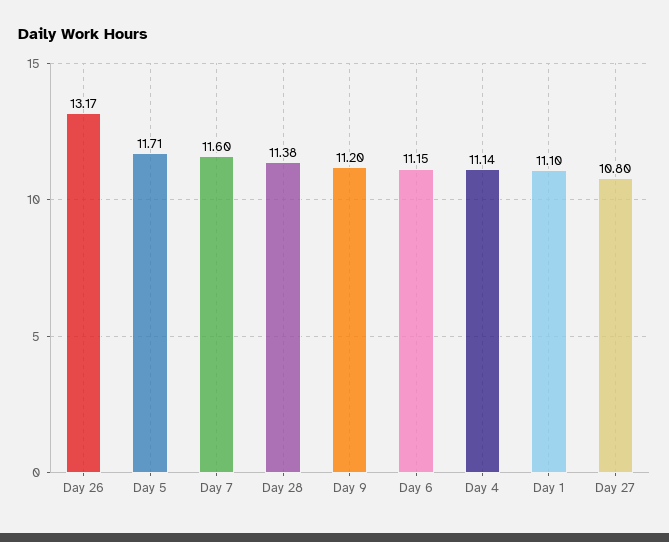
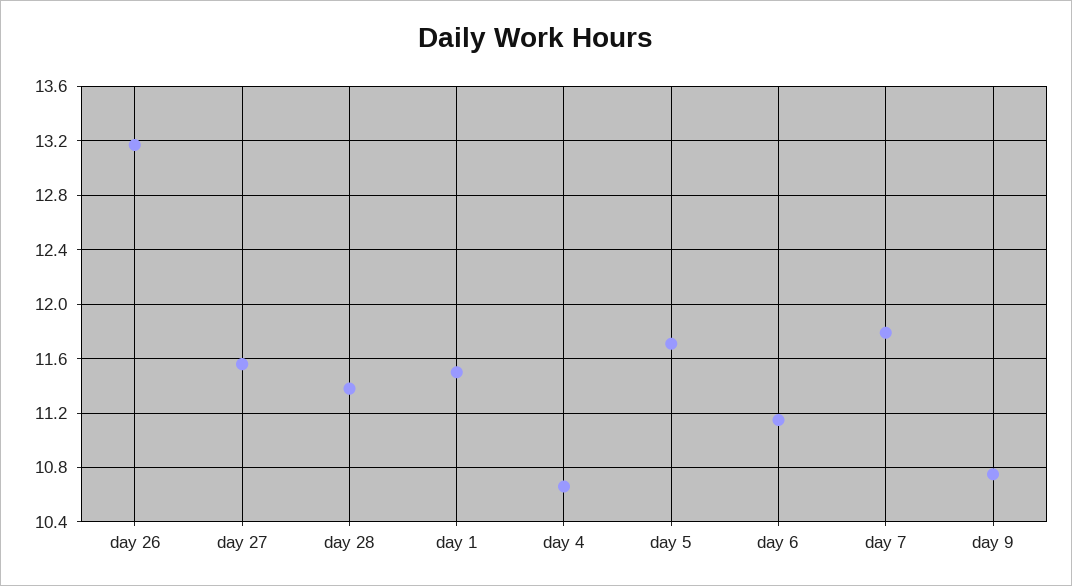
  {
    "Day 26": 13.17,
    "Day 5": 11.71,
-   "Day 7": 11.6,
+   "Day 7": 11.8,
    "Day 28": 11.38,
-   "Day 9": 11.2,
+   "Day 9": 10.75,
    "Day 6": 11.15,
-   "Day 4": 11.14,
+   "Day 4": 10.65,
-   "Day 1": 11.1,
+   "Day 1": 11.5,
-   "Day 27": 10.8
+   "Day 27": 11.55
  }

